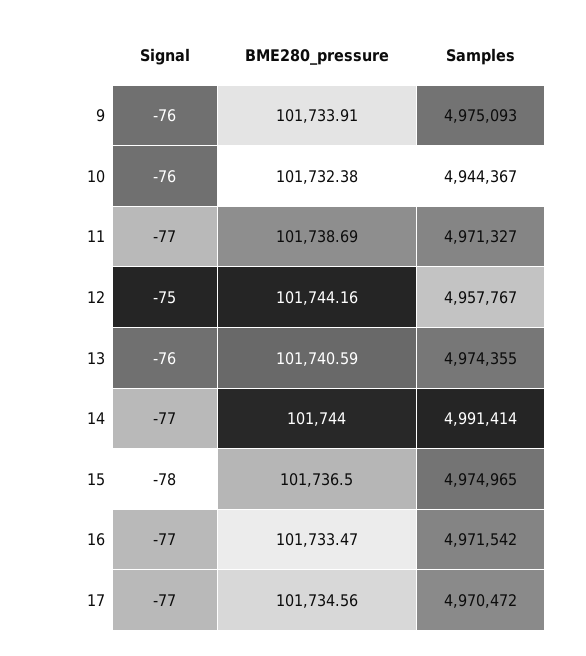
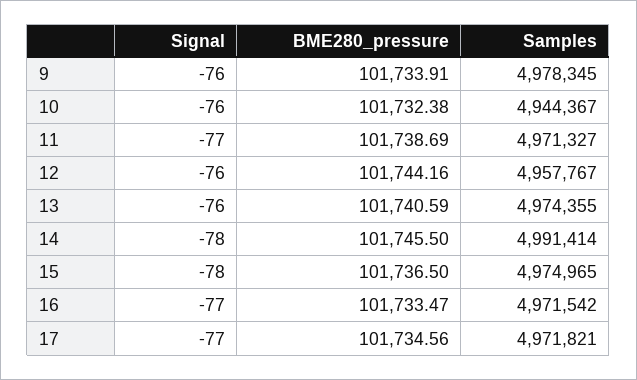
  {
    "Signal": {
      "9": -76,
      "10": -76,
      "11": -77,
-     "12": -75,
+     "12": -76,
      "13": -76,
-     "14": -77,
+     "14": -78,
      "15": -78,
      "16": -77,
      "17": -77
    },
    "BME280_pressure": {
      "9": 101733.91,
      "10": 101732.38,
      "11": 101738.69,
      "12": 101744.16,
      "13": 101740.59,
-     "14": 101744,
+     "14": 101745.5,
      "15": 101736.5,
      "16": 101733.47,
      "17": 101734.56
    },
    "Samples": {
-     "9": 4975093,
+     "9": 4978345,
      "10": 4944367,
      "11": 4971327,
      "12": 4957767,
      "13": 4974355,
      "14": 4991414,
      "15": 4974965,
      "16": 4971542,
-     "17": 4970472
+     "17": 4971821
    }
  }

